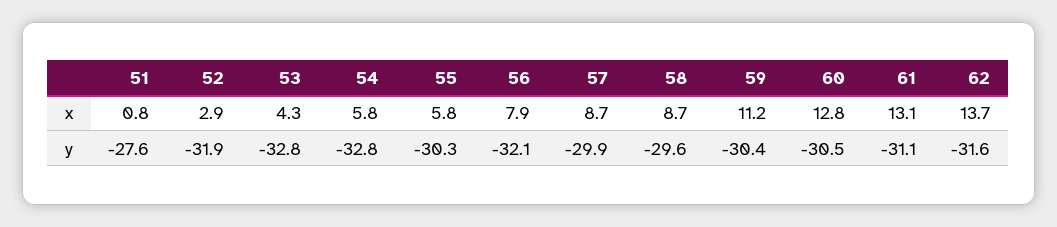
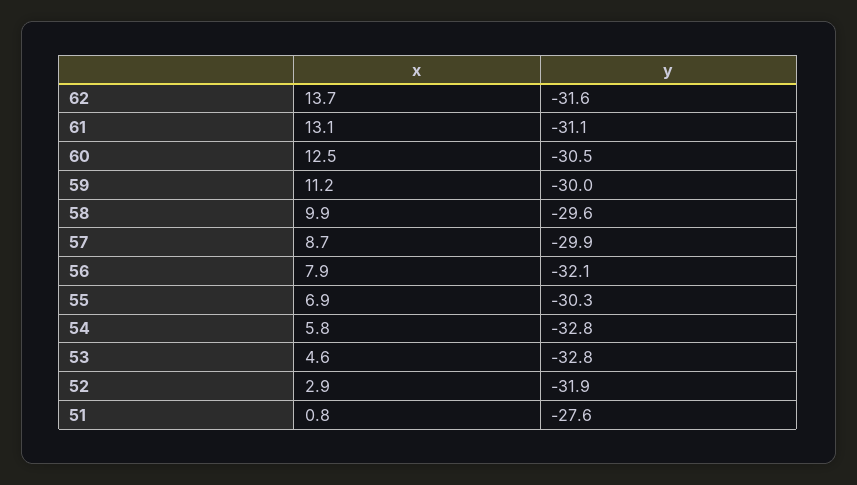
  {
    "51": {
      "x": 0.8,
      "y": -27.6
    },
    "52": {
      "x": 2.9,
      "y": -31.9
    },
    "53": {
-     "x": 4.3,
+     "x": 4.6,
      "y": -32.8
    },
    "54": {
      "x": 5.8,
      "y": -32.8
    },
    "55": {
-     "x": 5.8,
+     "x": 6.9,
      "y": -30.3
    },
    "56": {
      "x": 7.9,
      "y": -32.1
    },
    "57": {
      "x": 8.7,
      "y": -29.9
    },
    "58": {
-     "x": 8.7,
+     "x": 9.9,
      "y": -29.6
    },
    "59": {
      "x": 11.2,
-     "y": -30.4
+     "y": -30
    },
    "60": {
-     "x": 12.8,
+     "x": 12.5,
      "y": -30.5
    },
    "61": {
      "x": 13.1,
      "y": -31.1
    },
    "62": {
      "x": 13.7,
      "y": -31.6
    }
  }

